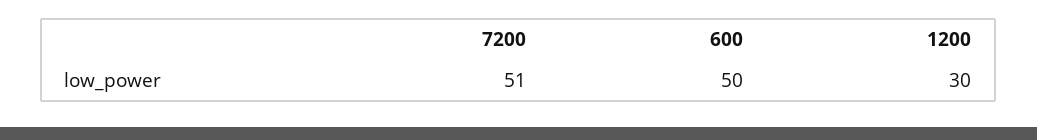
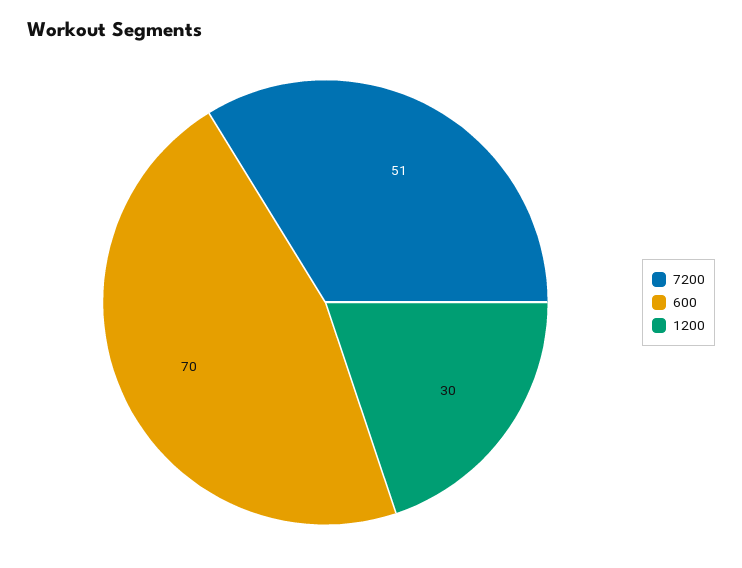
  {
    "7200": 51,
-   "600": 50,
+   "600": 70,
    "1200": 30
  }

